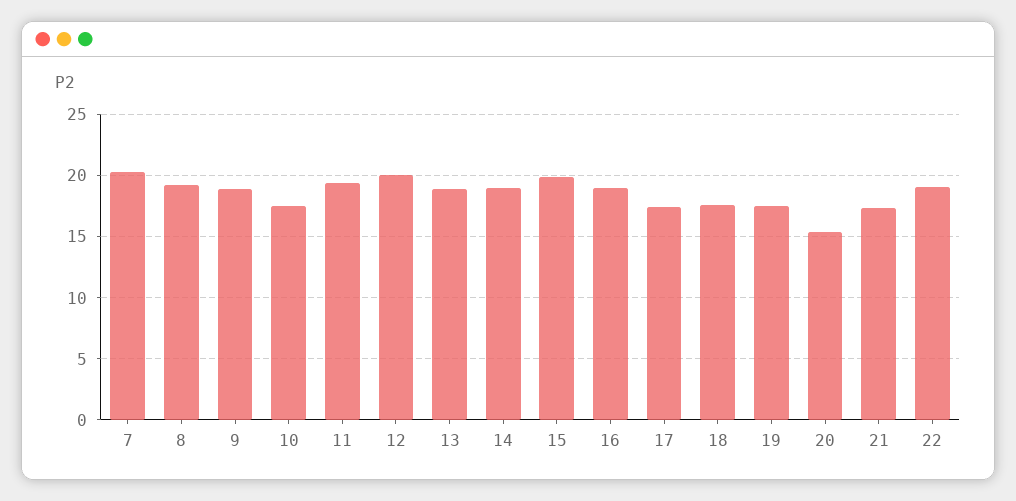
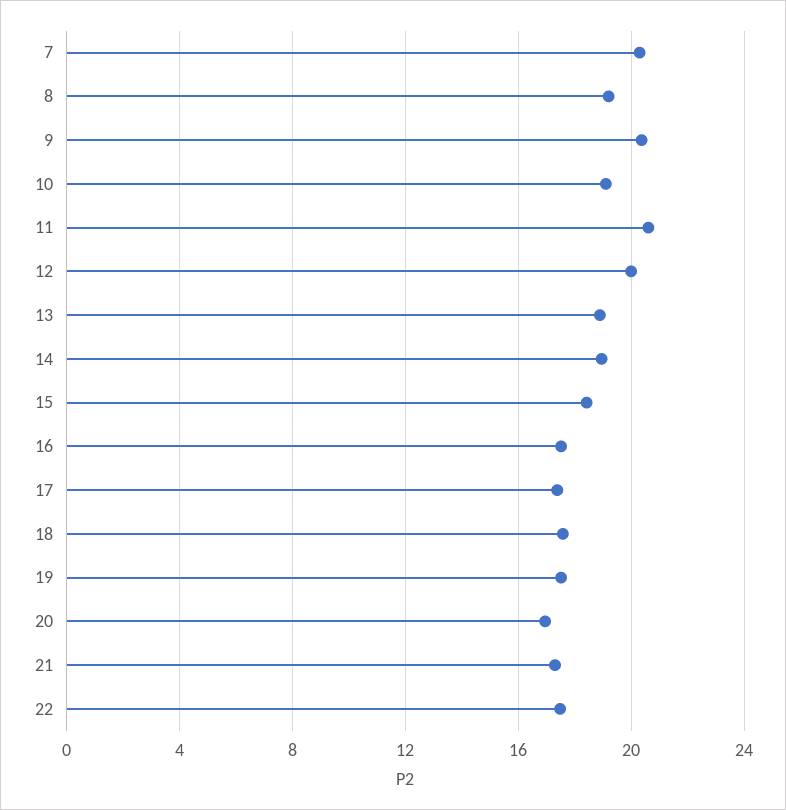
  {
    "7": 20.5,
    "8": 19,
-   "9": 19,
+   "9": 20.5,
-   "10": 17.5,
+   "10": 19,
-   "11": 19.5,
+   "11": 20.5,
    "12": 20,
    "13": 19,
    "14": 19,
-   "15": 20,
+   "15": 18.5,
-   "16": 19,
+   "16": 17.5,
    "17": 17.5,
    "18": 17.5,
    "19": 17.5,
-   "20": 15.5,
+   "20": 17,
    "21": 17.5,
-   "22": 19
+   "22": 17.5
  }

